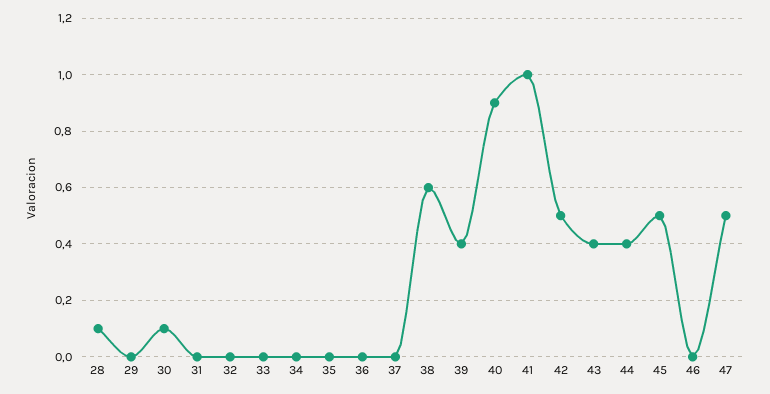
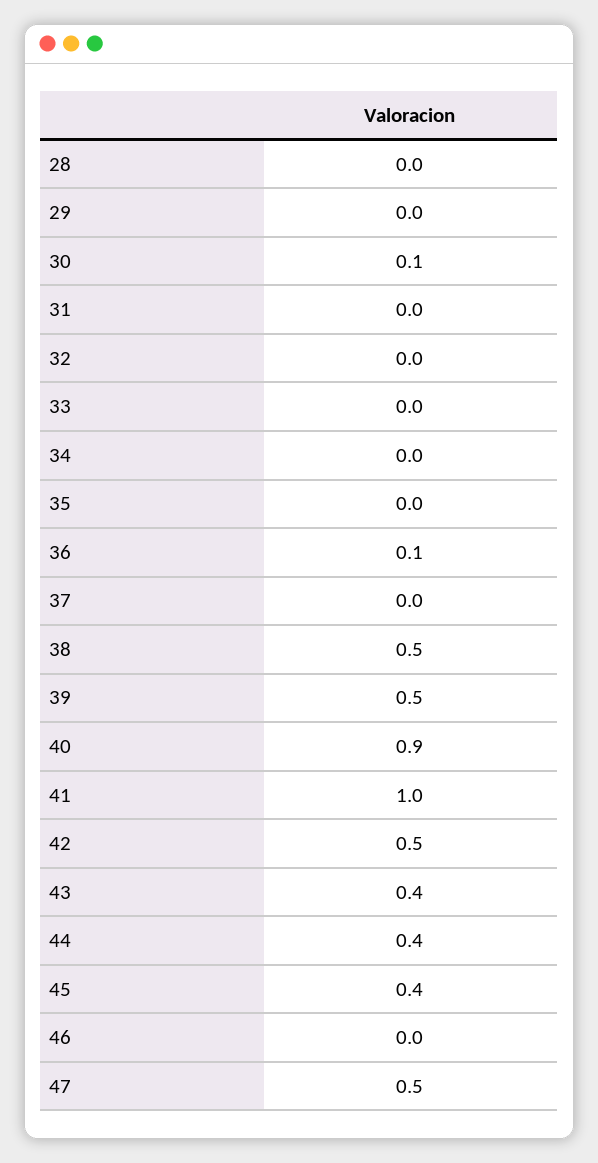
  {
-   "28": 0.1,
+   "28": 0,
    "29": 0,
    "30": 0.1,
    "31": 0,
    "32": 0,
    "33": 0,
    "34": 0,
    "35": 0,
-   "36": 0,
+   "36": 0.1,
    "37": 0,
-   "38": 0.6,
+   "38": 0.5,
-   "39": 0.4,
+   "39": 0.5,
    "40": 0.9,
    "41": 1,
    "42": 0.5,
    "43": 0.4,
    "44": 0.4,
-   "45": 0.5,
+   "45": 0.4,
    "46": 0,
    "47": 0.5
  }

